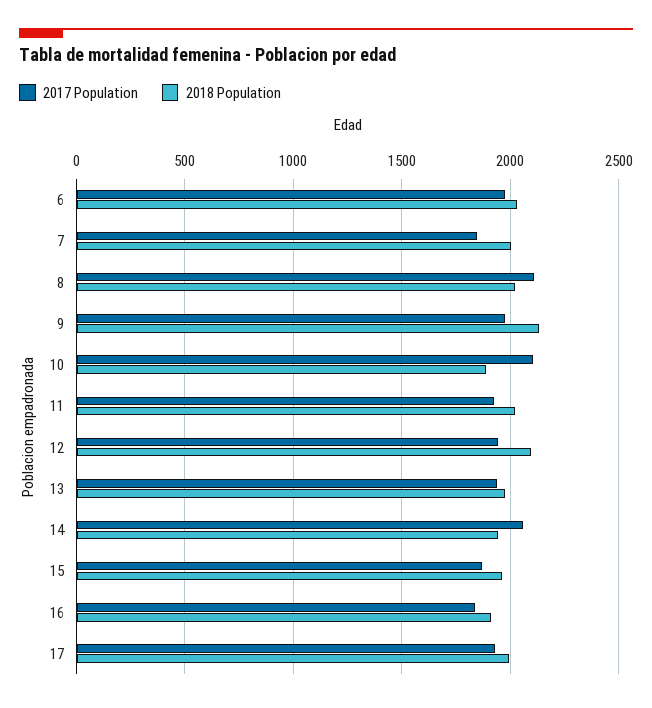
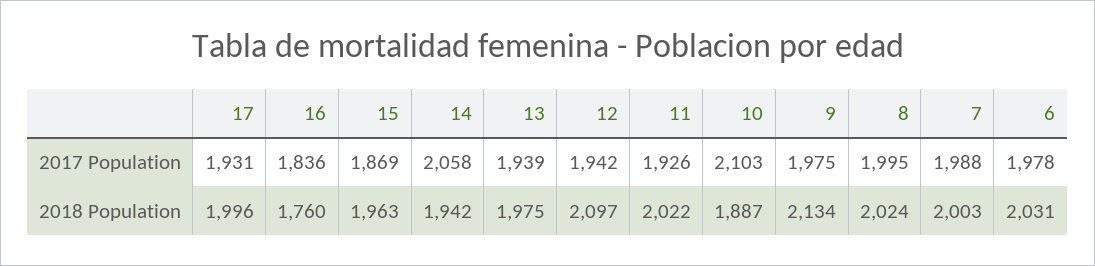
  {
    "2017 Population": {
      "6": 1978,
-     "7": 1850,
+     "7": 1988,
-     "8": 2100,
+     "8": 1995,
      "9": 1975,
      "10": 2103,
      "11": 1926,
      "12": 1942,
      "13": 1939,
      "14": 2058,
      "15": 1869,
      "16": 1836,
      "17": 1931
    },
    "2018 Population": {
      "6": 2031,
      "7": 2003,
      "8": 2024,
      "9": 2134,
      "10": 1887,
      "11": 2022,
      "12": 2097,
      "13": 1975,
      "14": 1942,
      "15": 1963,
-     "16": 1900,
+     "16": 1760,
      "17": 1996
    }
  }

